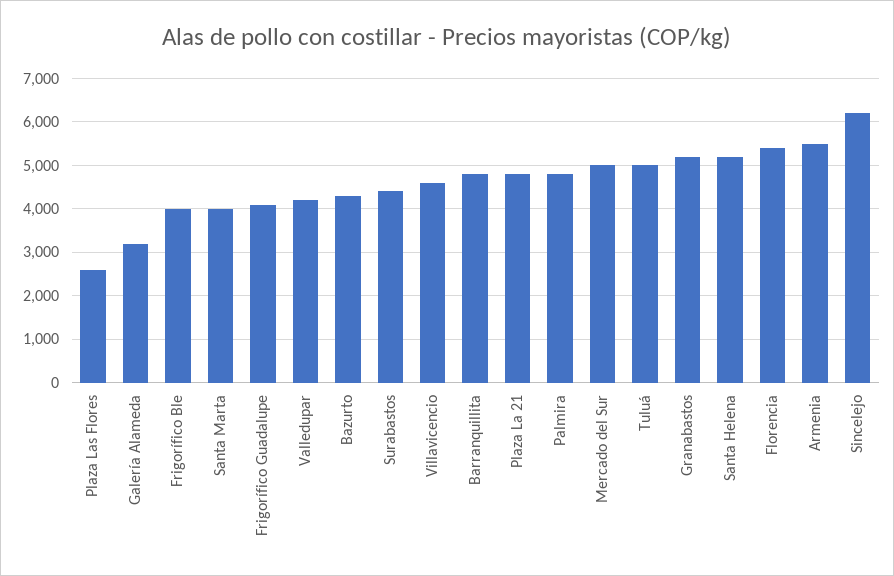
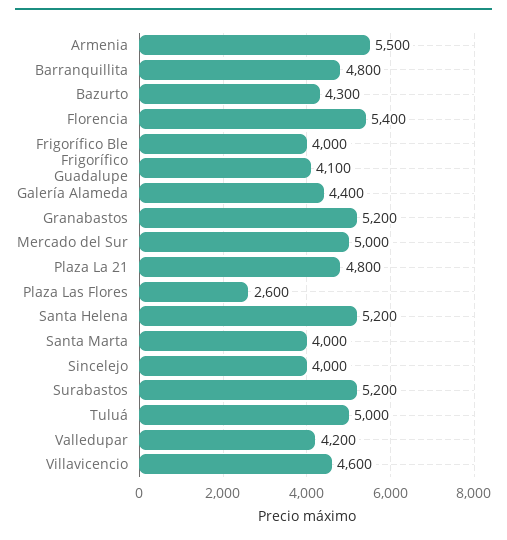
  {
    "Plaza Las Flores": 2600,
-   "Galería Alameda": 3200,
+   "Galería Alameda": 4400,
    "Frigorífico Ble": 4000,
    "Santa Marta": 4000,
    "Frigorífico Guadalupe": 4100,
    "Valledupar": 4200,
    "Bazurto": 4300,
-   "Surabastos": 4400,
+   "Surabastos": 5200,
    "Villavicencio": 4600,
    "Barranquillita": 4800,
    "Plaza La 21": 4800,
-   "Palmira": 4800,
    "Mercado del Sur": 5000,
    "Tuluá": 5000,
    "Granabastos": 5200,
    "Santa Helena": 5200,
    "Florencia": 5400,
    "Armenia": 5500,
-   "Sincelejo": 6200
+   "Sincelejo": 4000
  }

